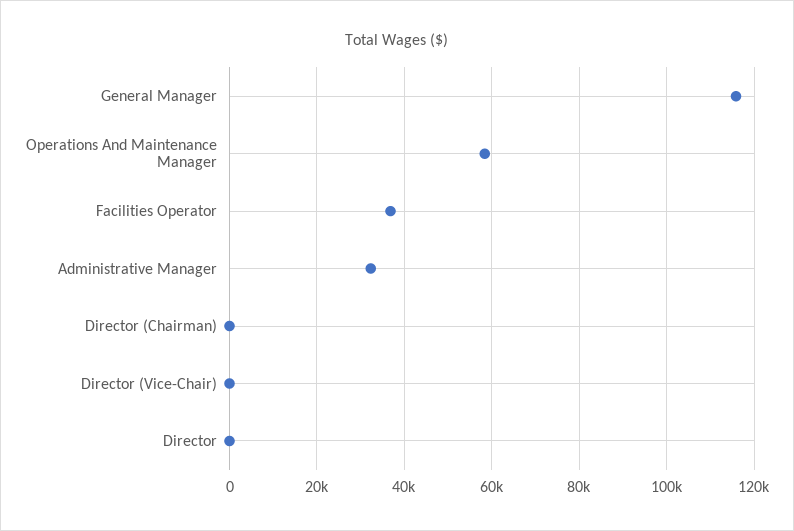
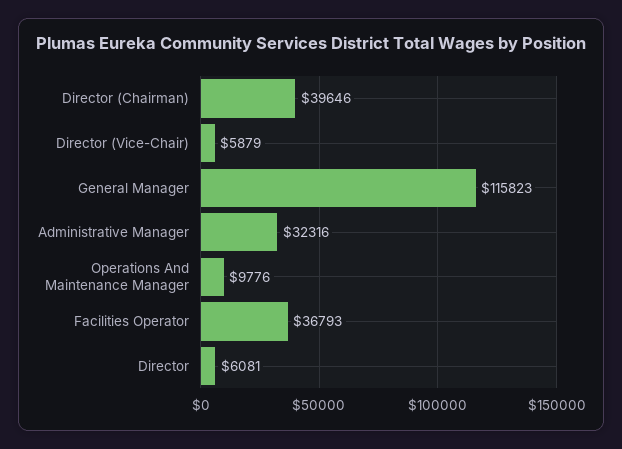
  {
    "General Manager": 115823,
-   "Operations And Maintenance Manager": 58000,
+   "Operations And Maintenance Manager": 9776,
    "Facilities Operator": 36793,
    "Administrative Manager": 32316,
-   "Director (Chairman)": 0,
+   "Director (Chairman)": 39646,
-   "Director (Vice-Chair)": 0,
+   "Director (Vice-Chair)": 5879,
-   "Director": 0
+   "Director": 6081
  }

